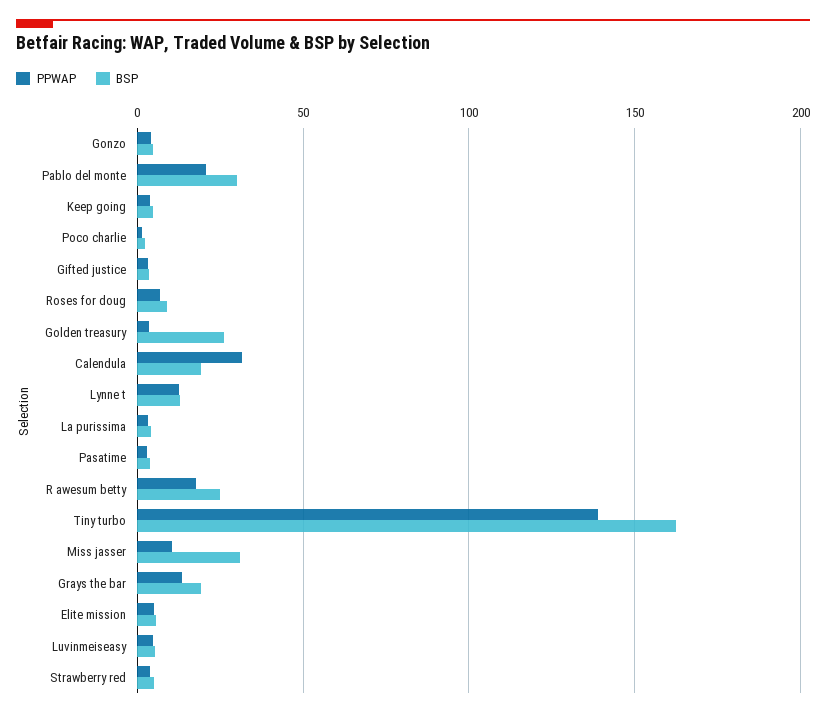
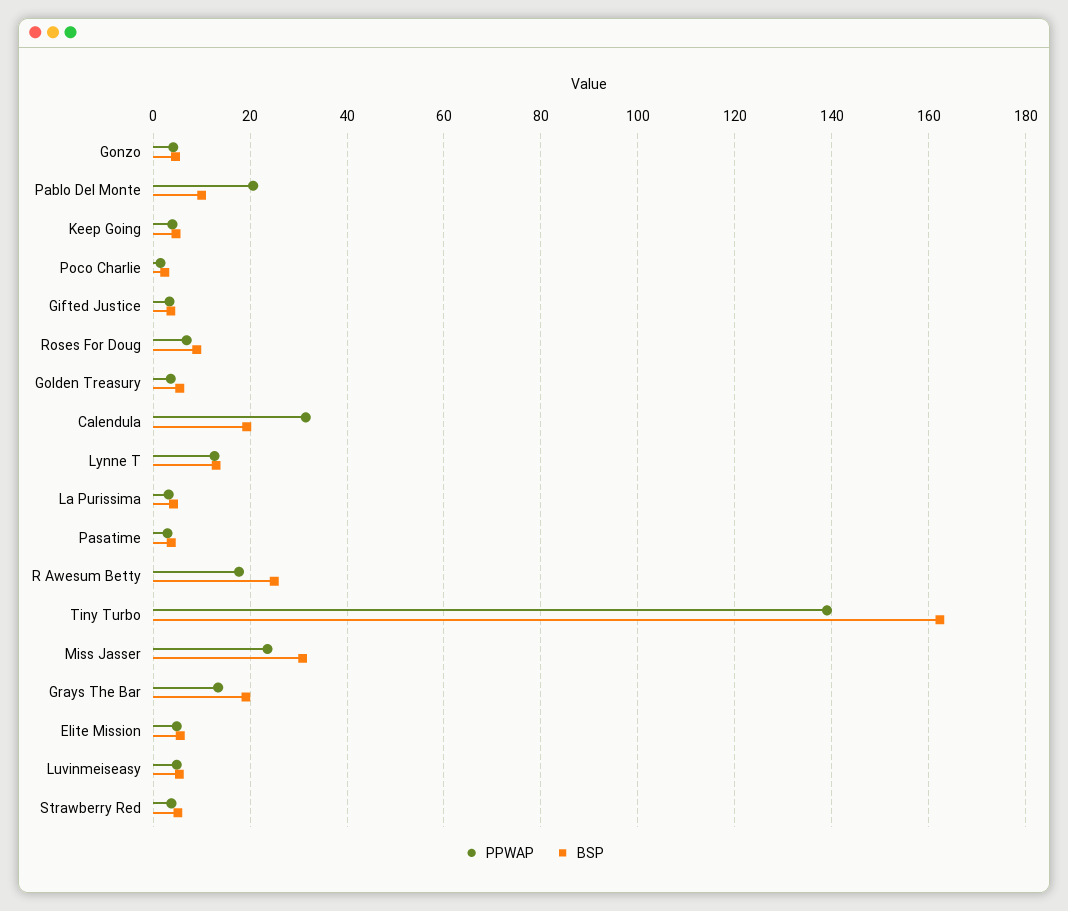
  {
    "PPWAP": {
      "Gonzo": 4,
      "Pablo del monte": 20,
      "Keep going": 4,
      "Poco charlie": 2,
      "Gifted justice": 4,
      "Roses for doug": 6,
      "Golden treasury": 4,
      "Calendula": 32,
      "Lynne t": 12,
      "La purissima": 4,
      "Pasatime": 2,
      "R awesum betty": 18,
      "Tiny turbo": 140,
-     "Miss jasser": 10,
+     "Miss jasser": 24,
      "Grays the bar": 14,
      "Elite mission": 4,
      "Luvinmeiseasy": 4,
      "Strawberry red": 4
    },
    "BSP": {
      "Gonzo": 4,
-     "Pablo del monte": 30,
+     "Pablo del monte": 10,
      "Keep going": 4,
      "Poco charlie": 2,
      "Gifted justice": 4,
      "Roses for doug": 10,
-     "Golden treasury": 25,
+     "Golden treasury": 6,
      "Calendula": 20,
      "Lynne t": 14,
      "La purissima": 4,
      "Pasatime": 4,
      "R awesum betty": 26,
      "Tiny turbo": 162,
      "Miss jasser": 30,
      "Grays the bar": 20,
      "Elite mission": 6,
      "Luvinmeiseasy": 6,
      "Strawberry red": 6
    }
  }

